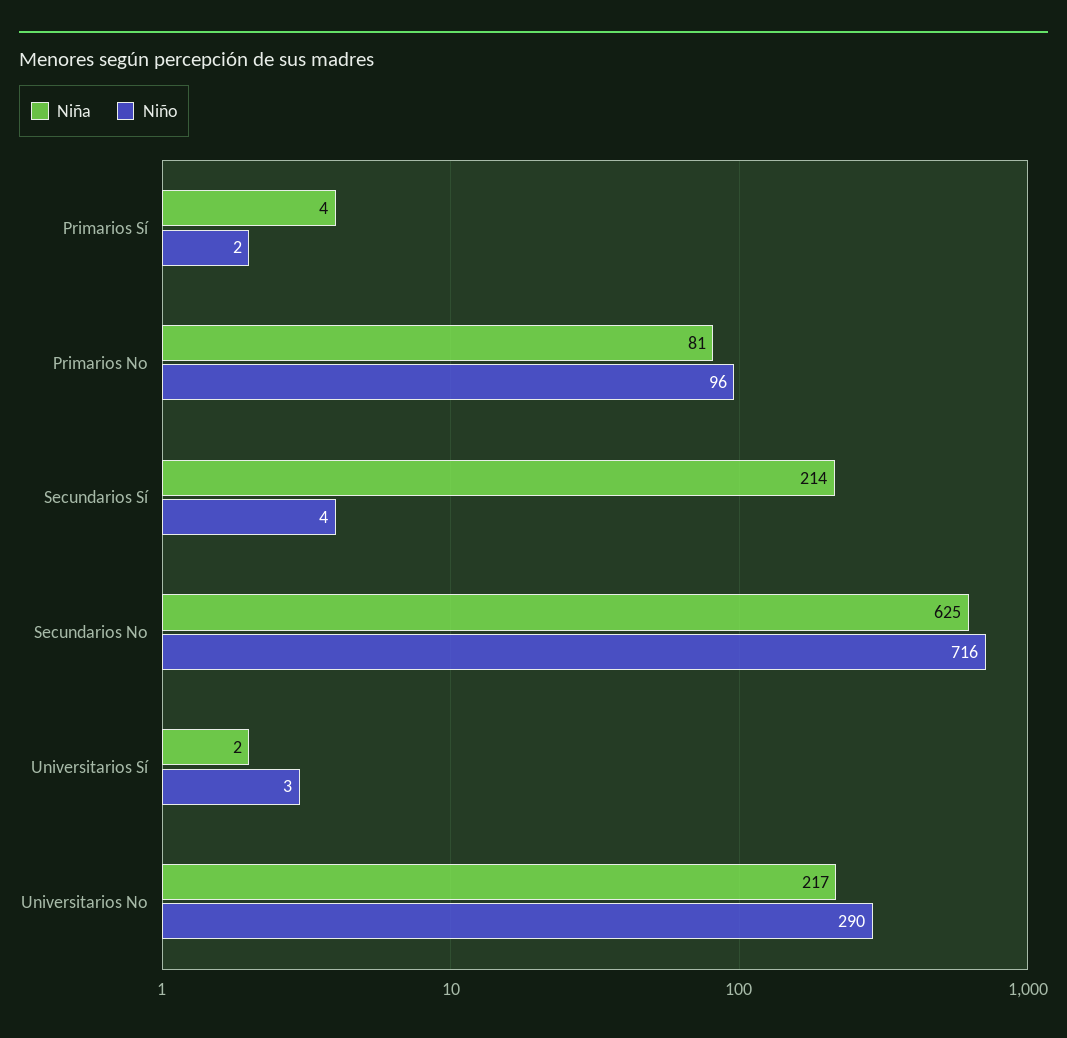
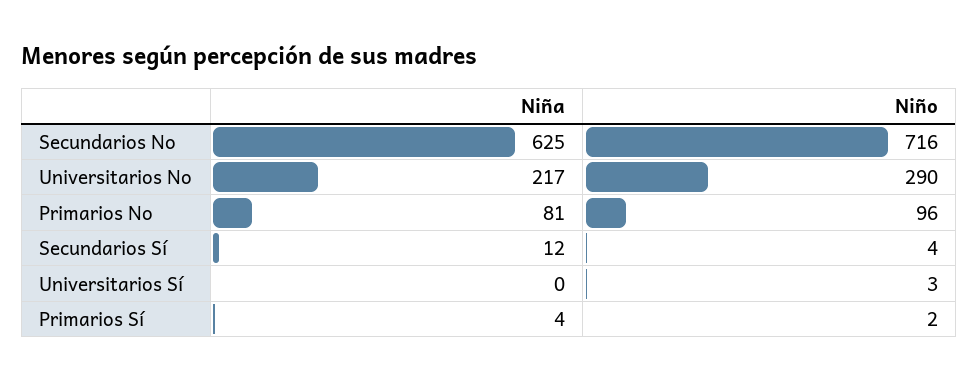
  {
    "Niña": {
      "Primarios Sí": 4,
      "Primarios No": 81,
-     "Secundarios Sí": 214,
+     "Secundarios Sí": 12,
      "Secundarios No": 625,
-     "Universitarios Sí": 2,
+     "Universitarios Sí": 0,
      "Universitarios No": 217
    },
    "Niño": {
      "Primarios Sí": 2,
      "Primarios No": 96,
      "Secundarios Sí": 4,
      "Secundarios No": 716,
      "Universitarios Sí": 3,
      "Universitarios No": 290
    }
  }

